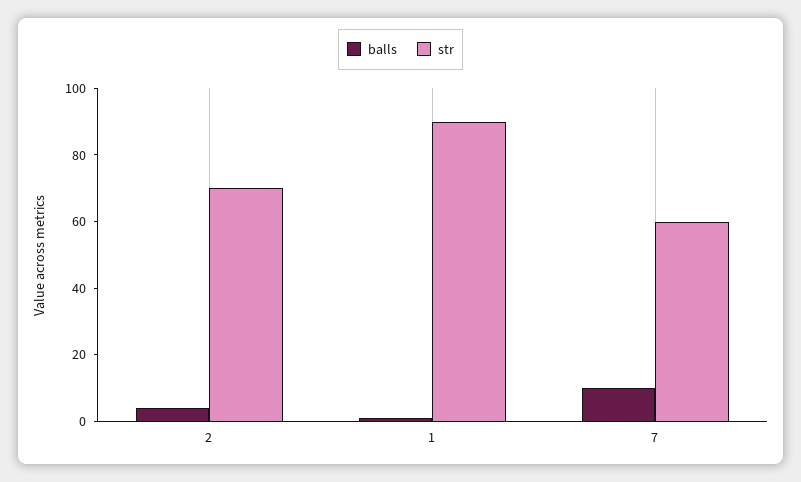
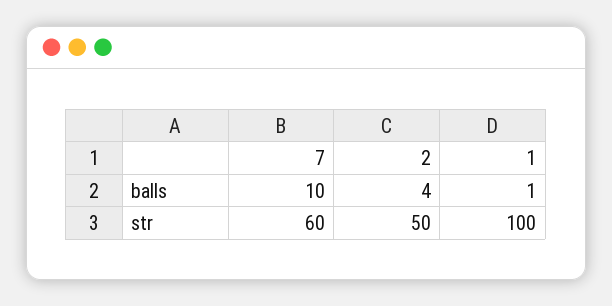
  {
    "balls": {
      "2": 4,
      "1": 1,
      "7": 10
    },
    "str": {
-     "2": 70,
+     "2": 50,
-     "1": 90,
+     "1": 100,
      "7": 60
    }
  }

